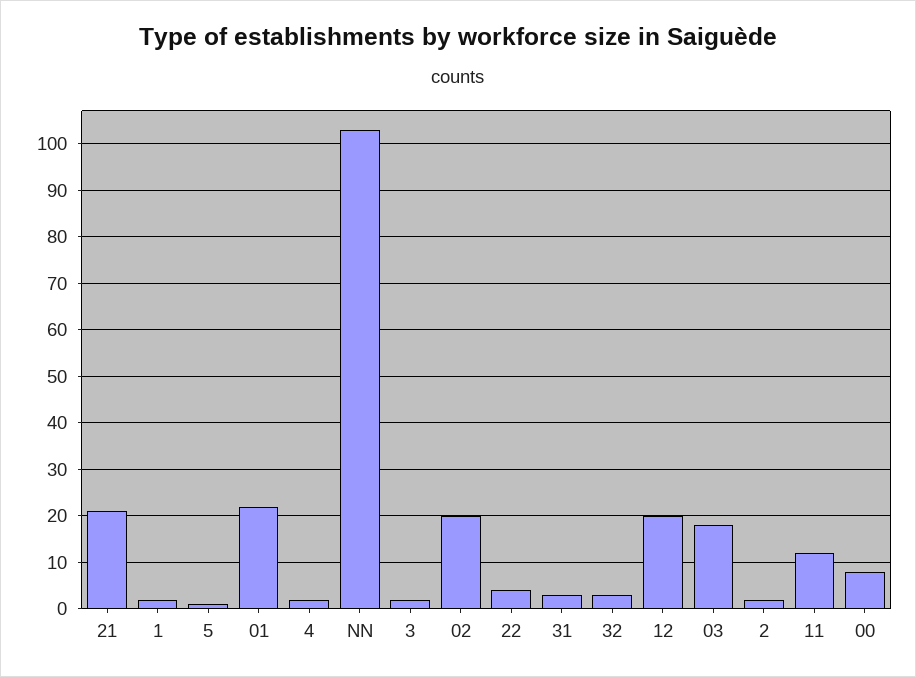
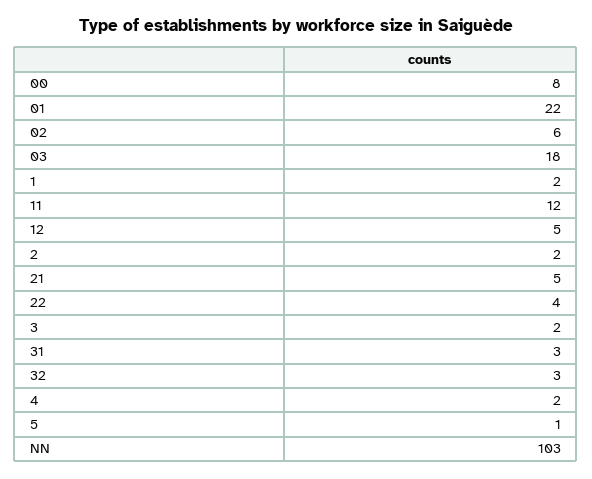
  {
-   "21": 20,
+   "21": 5,
    "1": 2,
    "5": 1,
    "01": 22,
    "4": 2,
    "NN": 103,
    "3": 2,
-   "02": 20,
+   "02": 6,
    "22": 4,
    "31": 3,
    "32": 3,
-   "12": 20,
+   "12": 5,
    "03": 18,
    "2": 2,
    "11": 12,
    "00": 8
  }

